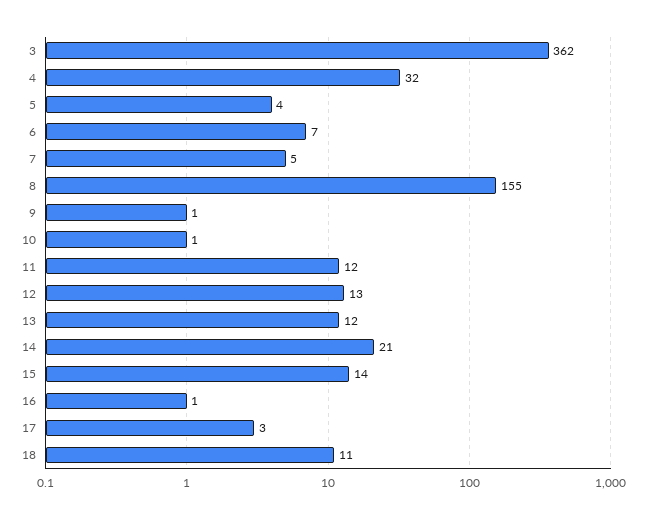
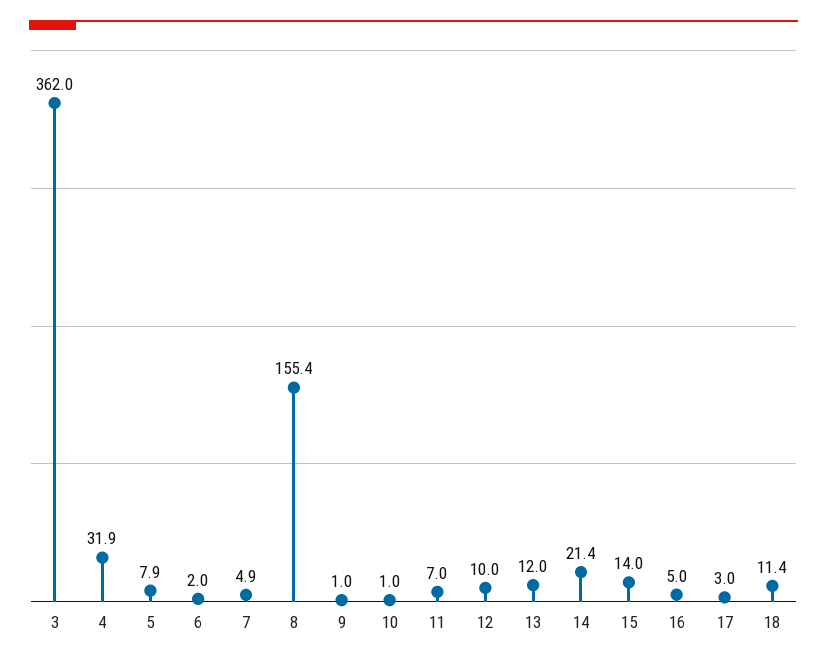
  {
    "3": 362,
    "4": 31.9,
-   "5": 4,
+   "5": 7.9,
-   "6": 7,
+   "6": 2,
    "7": 4.9,
    "8": 155.4,
    "9": 1,
    "10": 1,
-   "11": 12,
+   "11": 7,
-   "12": 13,
+   "12": 10,
    "13": 12,
    "14": 21.4,
    "15": 14,
-   "16": 1,
+   "16": 5,
    "17": 3,
    "18": 11.4
  }

